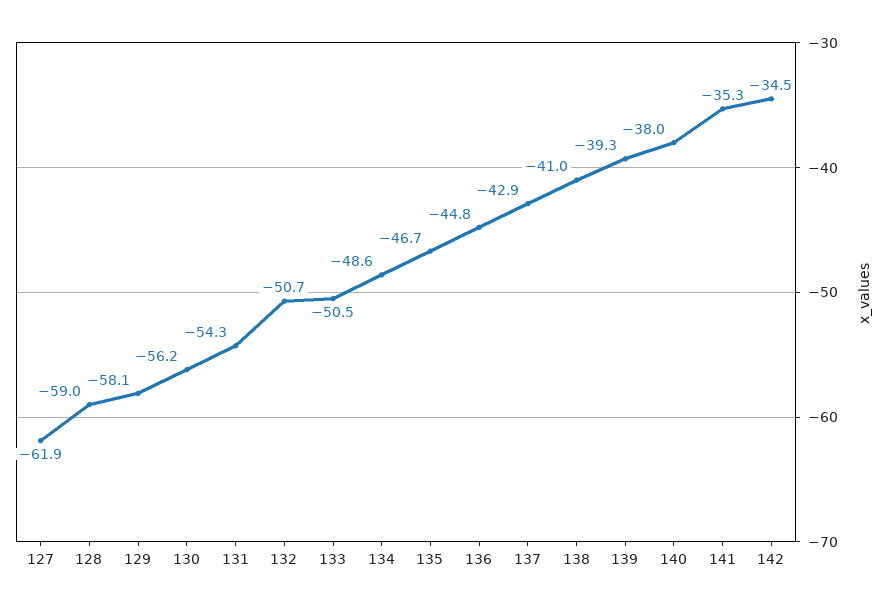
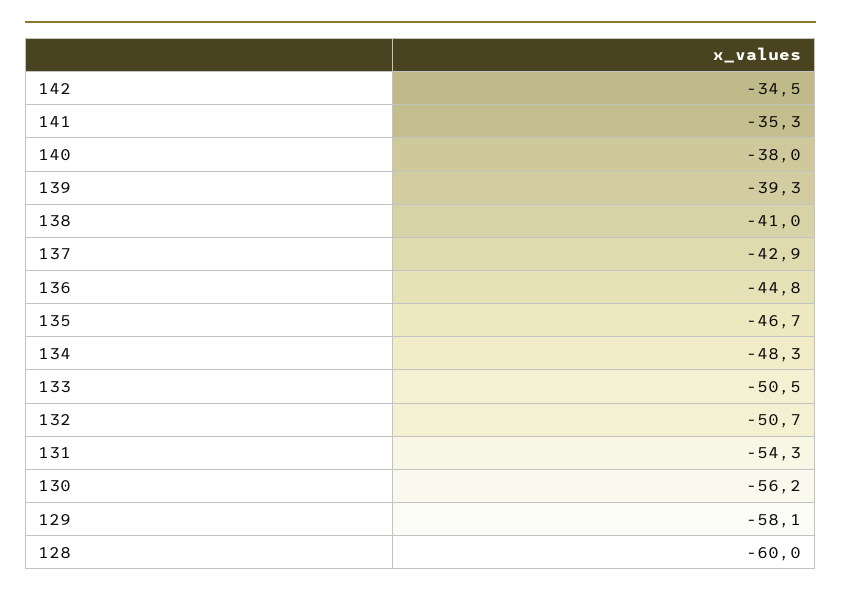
  {
-   "127": -61.9,
-   "128": -59,
+   "128": -60,
    "129": -58.1,
    "130": -56.2,
    "131": -54.3,
    "132": -50.7,
    "133": -50.5,
-   "134": -48.6,
+   "134": -48.3,
    "135": -46.7,
    "136": -44.8,
    "137": -42.9,
    "138": -41,
    "139": -39.3,
    "140": -38,
    "141": -35.3,
    "142": -34.5
  }

